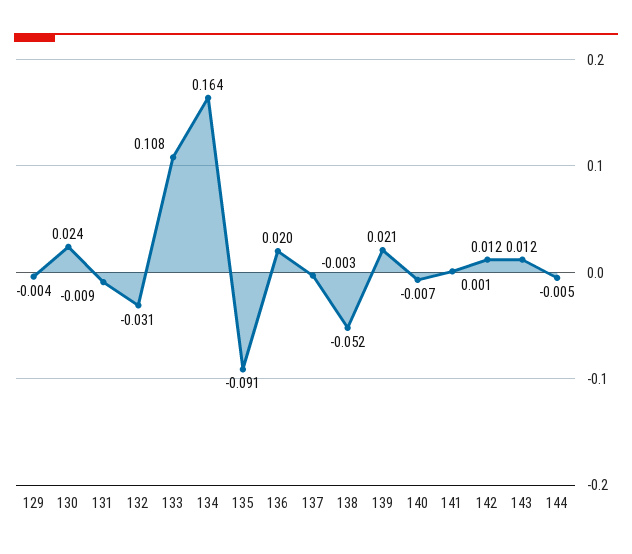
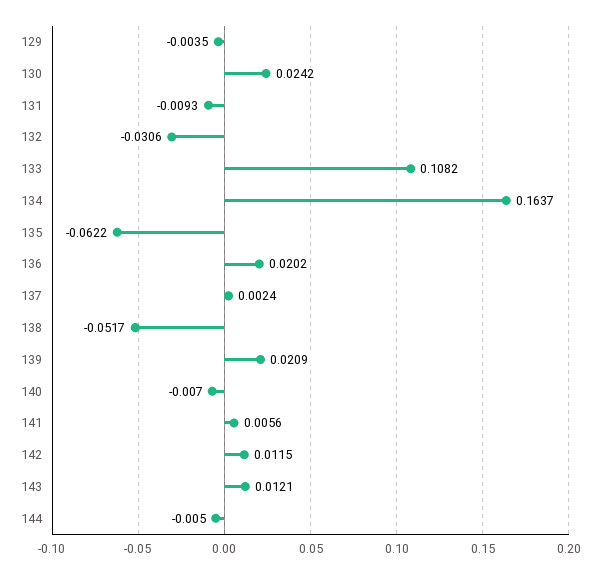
  {
    "129": -0.0035,
    "130": 0.0242,
    "131": -0.0093,
    "132": -0.0306,
    "133": 0.1082,
    "134": 0.1637,
-   "135": -0.091,
+   "135": -0.0622,
    "136": 0.0202,
-   "137": -0.003,
+   "137": 0.0024,
    "138": -0.0517,
    "139": 0.0209,
    "140": -0.007,
-   "141": 0.001,
+   "141": 0.0056,
    "142": 0.0115,
    "143": 0.0121,
    "144": -0.005
  }

